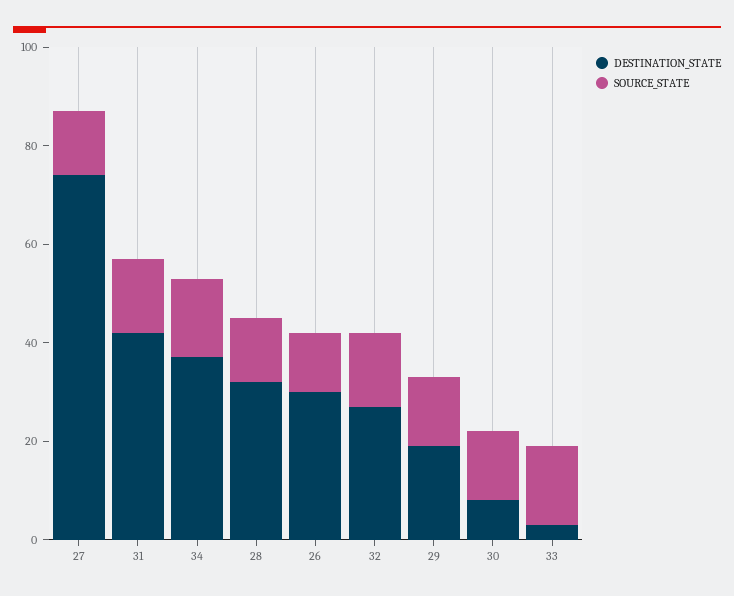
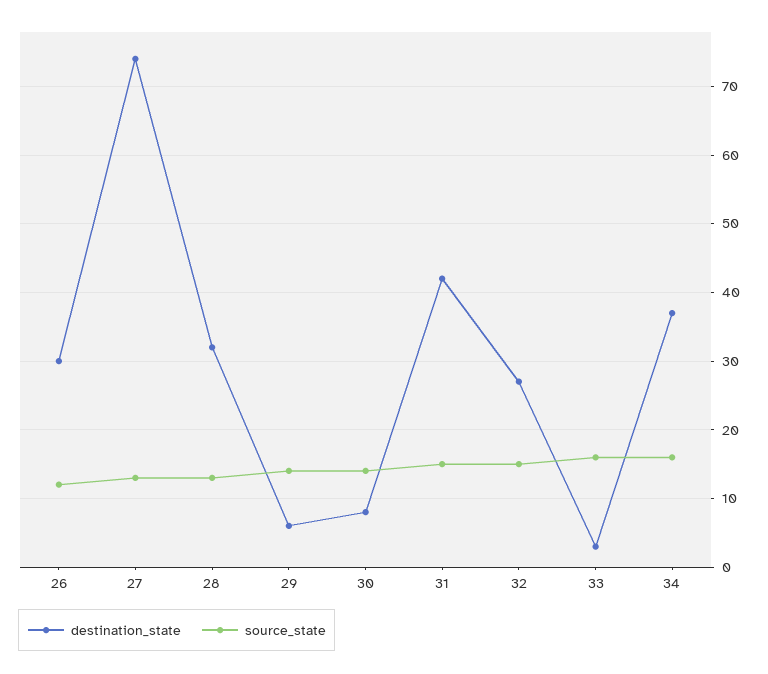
  {
    "DESTINATION_STATE": {
      "27": 74,
      "31": 42,
      "34": 37,
      "28": 32,
      "26": 30,
      "32": 27,
-     "29": 20,
+     "29": 6,
      "30": 8,
      "33": 3
    },
    "SOURCE_STATE": {
      "27": 13,
      "31": 15,
      "34": 16,
      "28": 13,
      "26": 12,
      "32": 15,
      "29": 14,
      "30": 14,
      "33": 16
    }
  }

